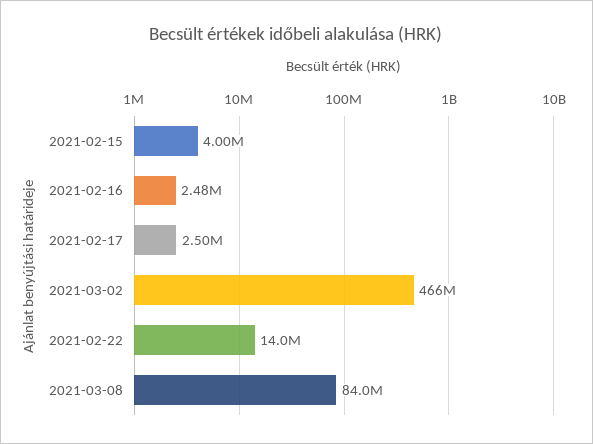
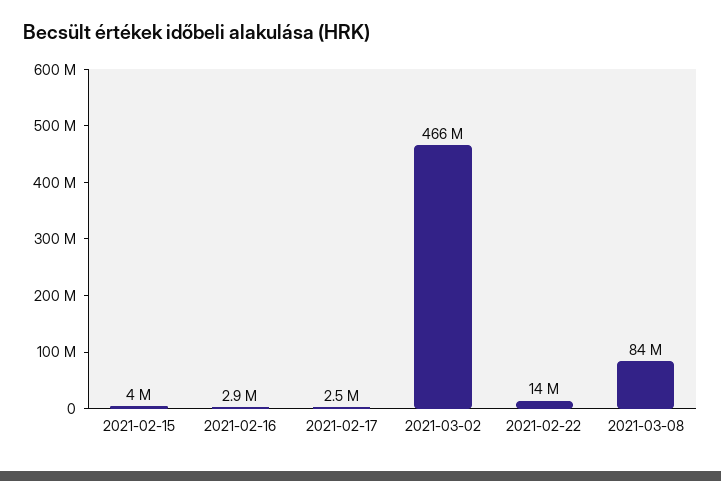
  {
    "2021-02-15": 4000000,
-   "2021-02-16": 2480000,
+   "2021-02-16": 2900000,
    "2021-02-17": 2500000,
    "2021-03-02": 466000000,
    "2021-02-22": 14000000,
    "2021-03-08": 84000000
  }

